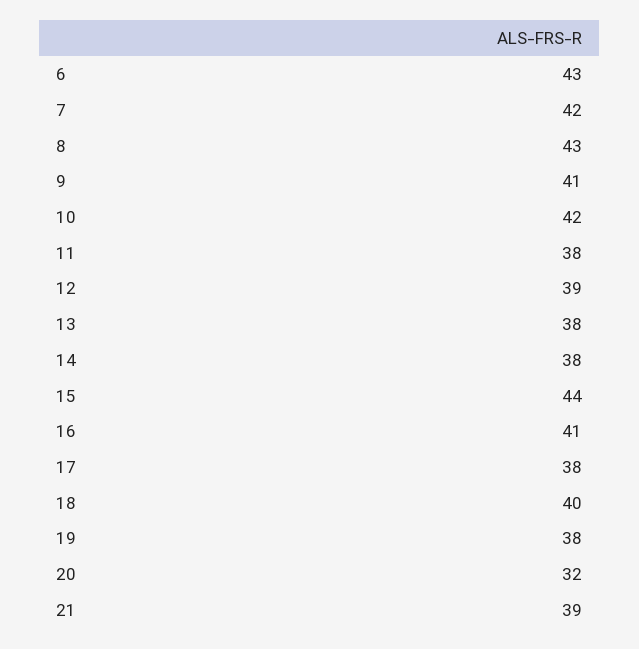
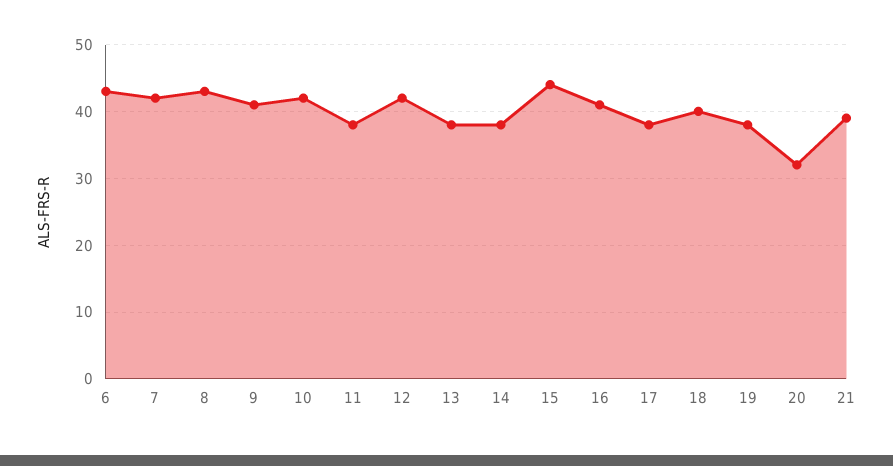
  {
    "6": 43,
    "7": 42,
    "8": 43,
    "9": 41,
    "10": 42,
    "11": 38,
-   "12": 39,
+   "12": 42,
    "13": 38,
    "14": 38,
    "15": 44,
    "16": 41,
    "17": 38,
    "18": 40,
    "19": 38,
    "20": 32,
    "21": 39
  }

